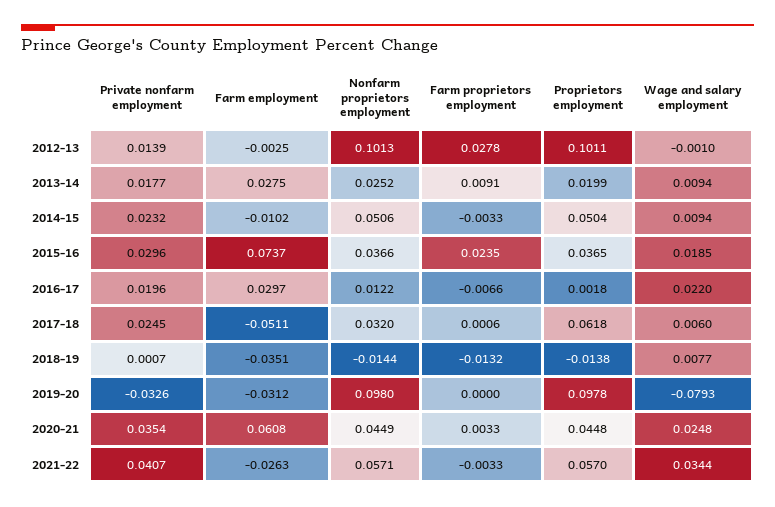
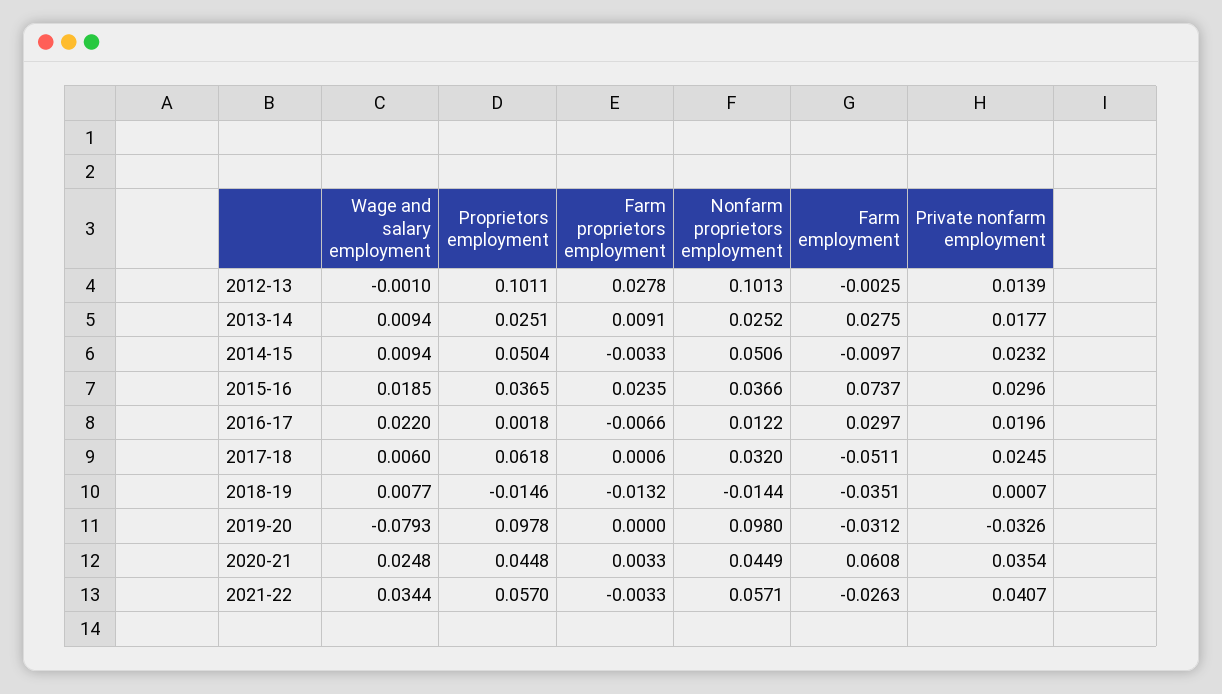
  {
    "Private nonfarm employment": {
      "2012-13": 0.0139,
      "2013-14": 0.0177,
      "2014-15": 0.0232,
      "2015-16": 0.0296,
      "2016-17": 0.0196,
      "2017-18": 0.0245,
      "2018-19": 0.0007,
      "2019-20": -0.0326,
      "2020-21": 0.0354,
      "2021-22": 0.0407
    },
    "Farm employment": {
      "2012-13": -0.0025,
      "2013-14": 0.0275,
-     "2014-15": -0.0102,
+     "2014-15": -0.0097,
      "2015-16": 0.0737,
      "2016-17": 0.0297,
      "2017-18": -0.0511,
      "2018-19": -0.0351,
      "2019-20": -0.0312,
      "2020-21": 0.0608,
      "2021-22": -0.0263
    },
    "Nonfarm proprietors employment": {
      "2012-13": 0.1013,
      "2013-14": 0.0252,
      "2014-15": 0.0506,
      "2015-16": 0.0366,
      "2016-17": 0.0122,
      "2017-18": 0.032,
      "2018-19": -0.0144,
      "2019-20": 0.098,
      "2020-21": 0.0449,
      "2021-22": 0.0571
    },
    "Farm proprietors employment": {
      "2012-13": 0.0278,
      "2013-14": 0.0091,
      "2014-15": -0.0033,
      "2015-16": 0.0235,
      "2016-17": -0.0066,
      "2017-18": 0.0006,
      "2018-19": -0.0132,
      "2019-20": 0,
      "2020-21": 0.0033,
      "2021-22": -0.0033
    },
    "Proprietors employment": {
      "2012-13": 0.1011,
-     "2013-14": 0.0199,
+     "2013-14": 0.0251,
      "2014-15": 0.0504,
      "2015-16": 0.0365,
      "2016-17": 0.0018,
      "2017-18": 0.0618,
-     "2018-19": -0.0138,
+     "2018-19": -0.0146,
      "2019-20": 0.0978,
      "2020-21": 0.0448,
      "2021-22": 0.057
    },
    "Wage and salary employment": {
      "2012-13": -0.001,
      "2013-14": 0.0094,
      "2014-15": 0.0094,
      "2015-16": 0.0185,
      "2016-17": 0.022,
      "2017-18": 0.006,
      "2018-19": 0.0077,
      "2019-20": -0.0793,
      "2020-21": 0.0248,
      "2021-22": 0.0344
    }
  }

